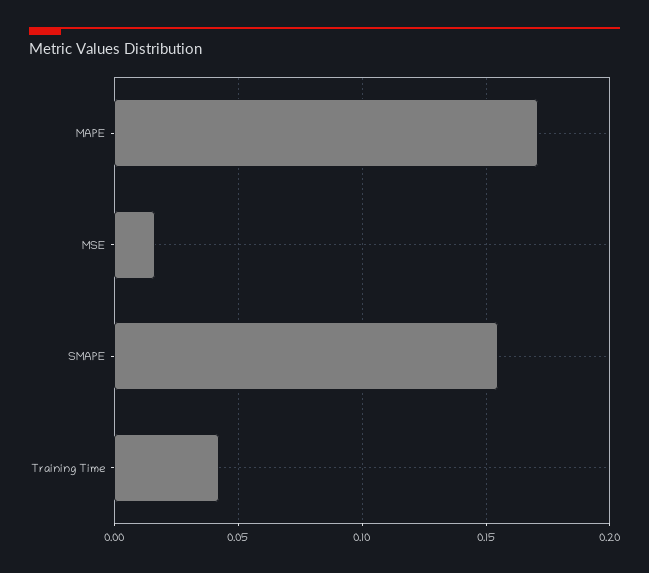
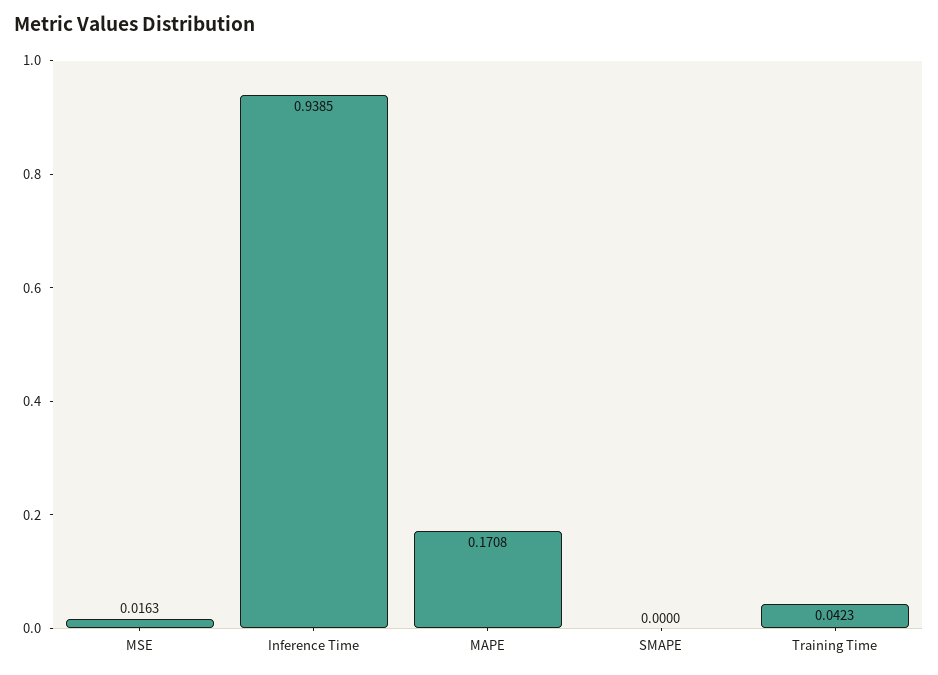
  {
    "MAPE": 0.1708,
    "MSE": 0.0163,
-   "SMAPE": 0.155,
+   "SMAPE": 0,
-   "Training Time": 0.0423
+   "Training Time": 0.0423,
+   "Inference Time": 0.9385
  }

